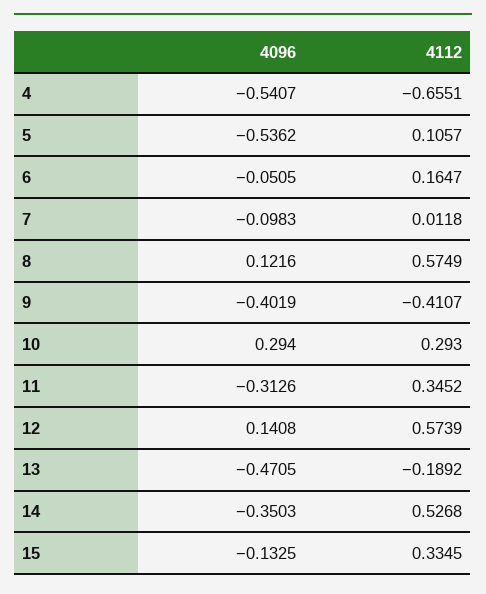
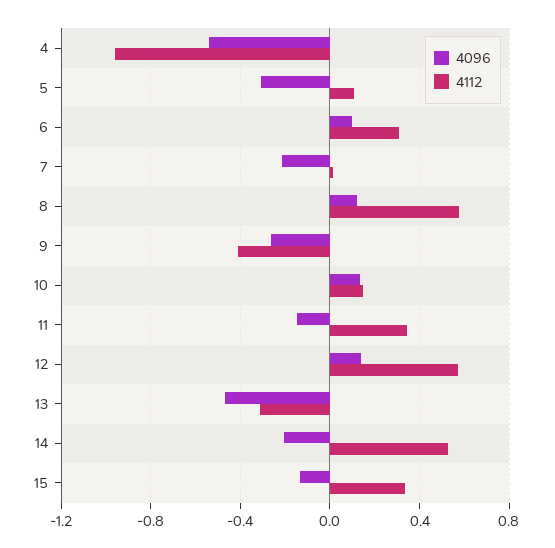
  {
    "4096": {
      "4": -0.5407,
-     "5": -0.5362,
+     "5": -0.3,
-     "6": -0.0505,
+     "6": 0.1,
-     "7": -0.0983,
+     "7": -0.2,
      "8": 0.1216,
-     "9": -0.4019,
+     "9": -0.25,
-     "10": 0.294,
+     "10": 0.15,
-     "11": -0.3126,
+     "11": -0.15,
      "12": 0.1408,
      "13": -0.4705,
-     "14": -0.3503,
+     "14": -0.2,
      "15": -0.1325
    },
    "4112": {
-     "4": -0.6551,
+     "4": -0.95,
      "5": 0.1057,
-     "6": 0.1647,
+     "6": 0.3,
      "7": 0.0118,
      "8": 0.5749,
      "9": -0.4107,
-     "10": 0.293,
+     "10": 0.15,
      "11": 0.3452,
      "12": 0.5739,
-     "13": -0.1892,
+     "13": -0.3,
      "14": 0.5268,
      "15": 0.3345
    }
  }

